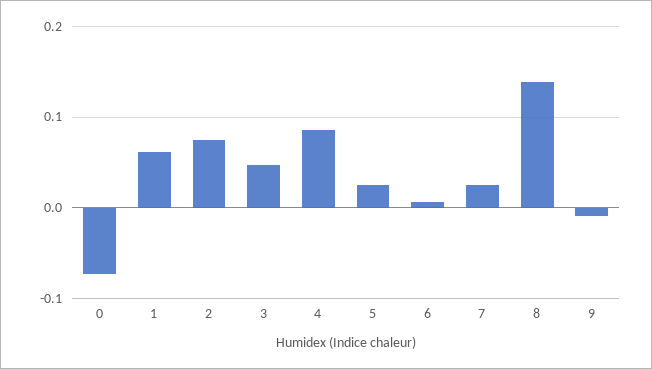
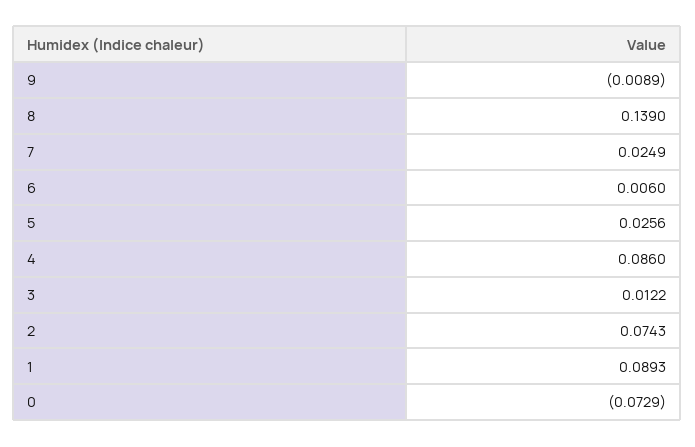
  {
    "0": -0.0729,
-   "1": 0.06,
+   "1": 0.0893,
    "2": 0.0743,
-   "3": 0.05,
+   "3": 0.0122,
    "4": 0.086,
    "5": 0.0256,
    "6": 0.006,
    "7": 0.0249,
    "8": 0.139,
    "9": -0.0089
  }

